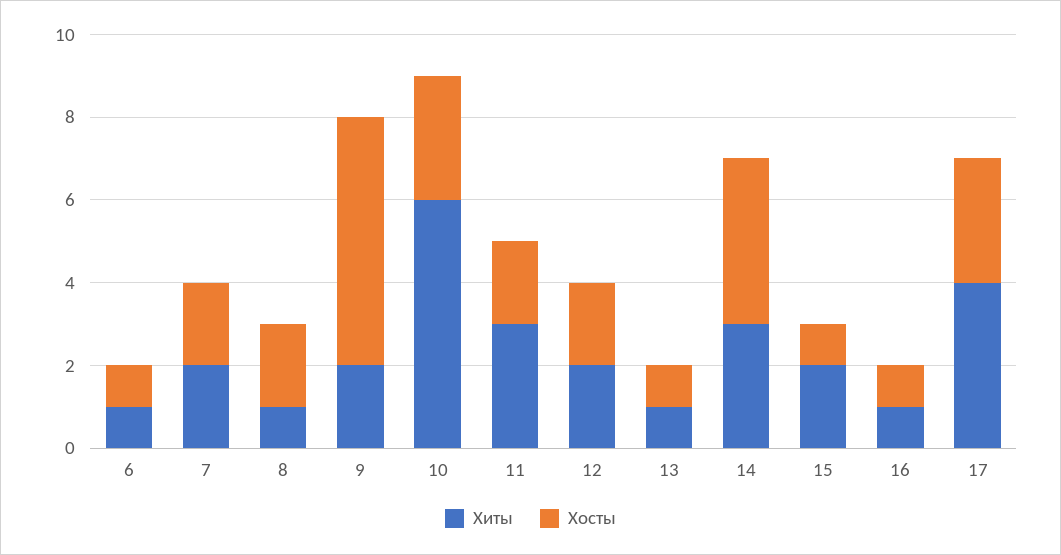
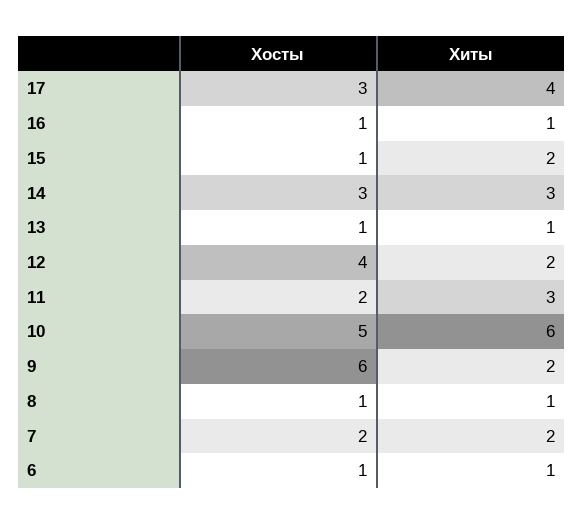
  {
    "Хиты": {
      "6": 1,
      "7": 2,
      "8": 1,
      "9": 2,
      "10": 6,
      "11": 3,
      "12": 2,
      "13": 1,
      "14": 3,
      "15": 2,
      "16": 1,
      "17": 4
    },
    "Хосты": {
      "6": 1,
      "7": 2,
-     "8": 2,
+     "8": 1,
      "9": 6,
-     "10": 3,
+     "10": 5,
      "11": 2,
-     "12": 2,
+     "12": 4,
      "13": 1,
-     "14": 4,
+     "14": 3,
      "15": 1,
      "16": 1,
      "17": 3
    }
  }

